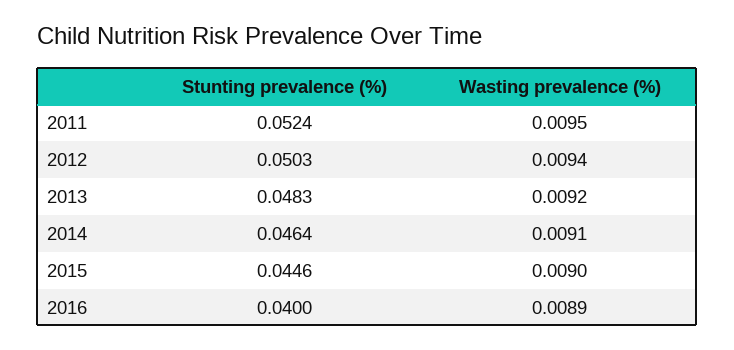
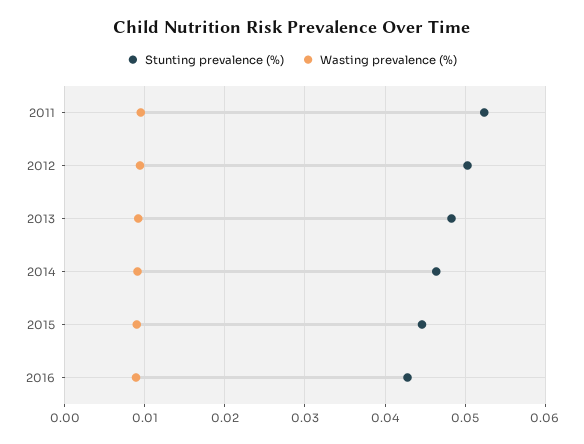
  {
    "Stunting prevalence (%)": {
      "2011": 0.0524,
      "2012": 0.0503,
      "2013": 0.0483,
      "2014": 0.0464,
      "2015": 0.0446,
-     "2016": 0.04
+     "2016": 0.043
    },
    "Wasting prevalence (%)": {
      "2011": 0.0095,
      "2012": 0.0094,
      "2013": 0.0092,
      "2014": 0.0091,
      "2015": 0.009,
      "2016": 0.0089
    }
  }

